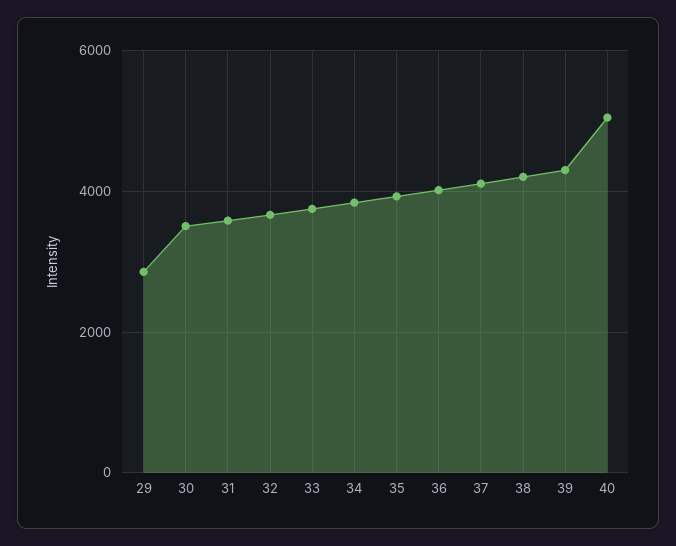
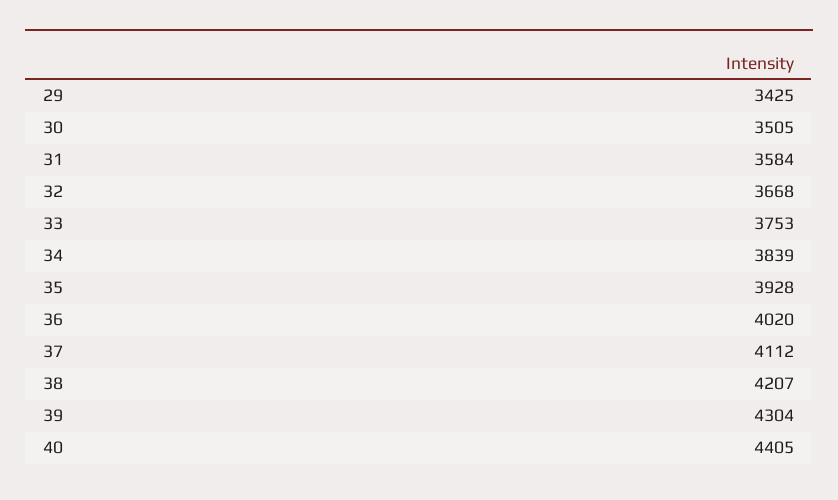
  {
-   "29": 2800,
+   "29": 3425,
    "30": 3505,
    "31": 3584,
    "32": 3668,
    "33": 3753,
    "34": 3839,
    "35": 3928,
    "36": 4020,
    "37": 4112,
    "38": 4207,
    "39": 4304,
-   "40": 5000
+   "40": 4405
  }

